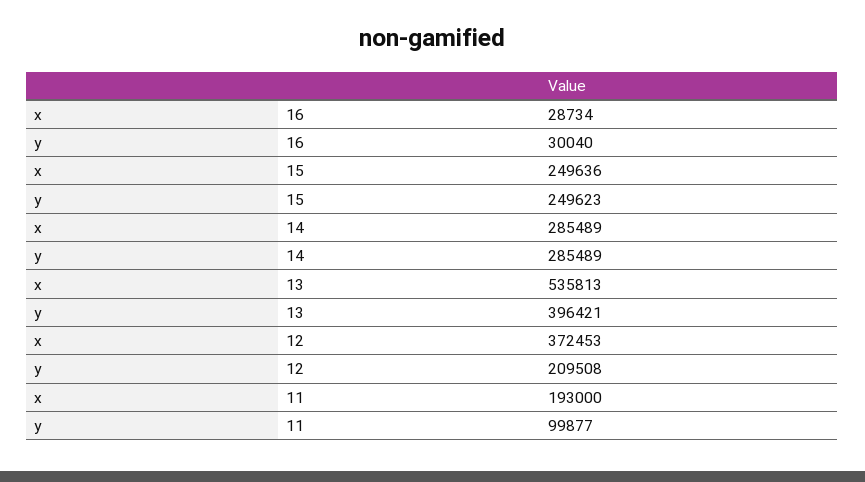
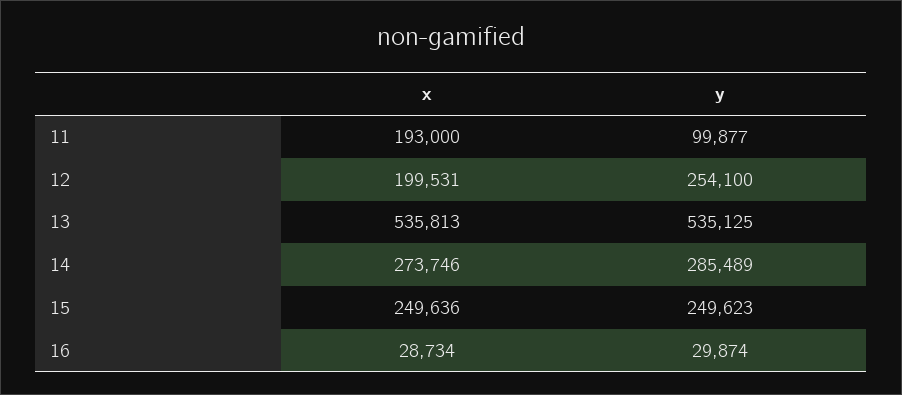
  {
    "x": {
      "16": 28734,
      "15": 249636,
-     "14": 285489,
+     "14": 273746,
      "13": 535813,
-     "12": 372453,
+     "12": 199531,
      "11": 193000
    },
    "y": {
-     "16": 30040,
+     "16": 29874,
      "15": 249623,
      "14": 285489,
-     "13": 396421,
+     "13": 535125,
-     "12": 209508,
+     "12": 254100,
      "11": 99877
    }
  }

